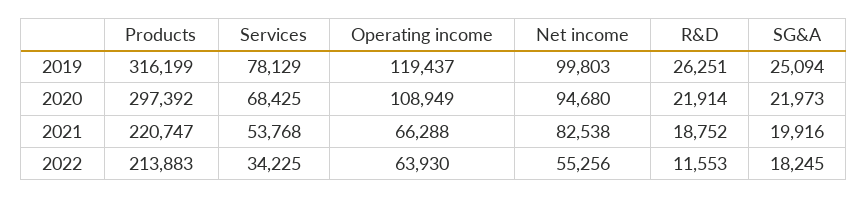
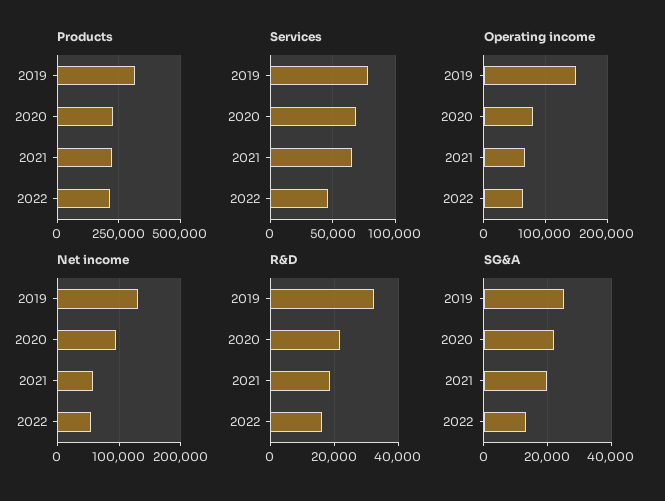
  {
    "Products": {
      "2019": 316199,
-     "2020": 297392,
+     "2020": 225000,
      "2021": 220747,
      "2022": 213883
    },
    "Services": {
      "2019": 78129,
      "2020": 68425,
-     "2021": 53768,
+     "2021": 65000,
-     "2022": 34225
+     "2022": 45000
    },
    "Operating income": {
-     "2019": 119437,
+     "2019": 150000,
-     "2020": 108949,
+     "2020": 80000,
      "2021": 66288,
      "2022": 63930
    },
    "Net income": {
-     "2019": 99803,
+     "2019": 130000,
      "2020": 94680,
-     "2021": 82538,
+     "2021": 60000,
      "2022": 55256
    },
    "R&D": {
-     "2019": 26251,
+     "2019": 32000,
      "2020": 21914,
      "2021": 18752,
-     "2022": 11553
+     "2022": 16000
    },
    "SG&A": {
      "2019": 25094,
      "2020": 21973,
      "2021": 19916,
-     "2022": 18245
+     "2022": 14000
    }
  }

